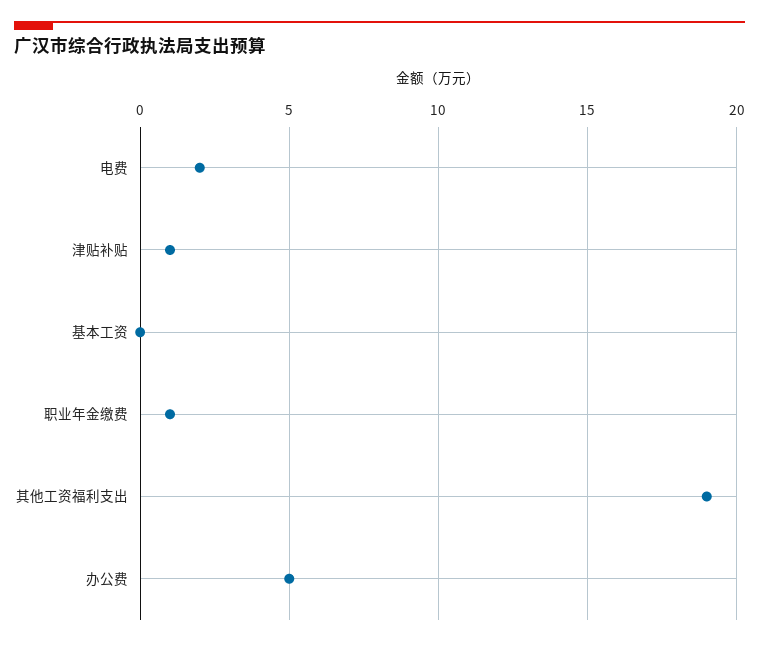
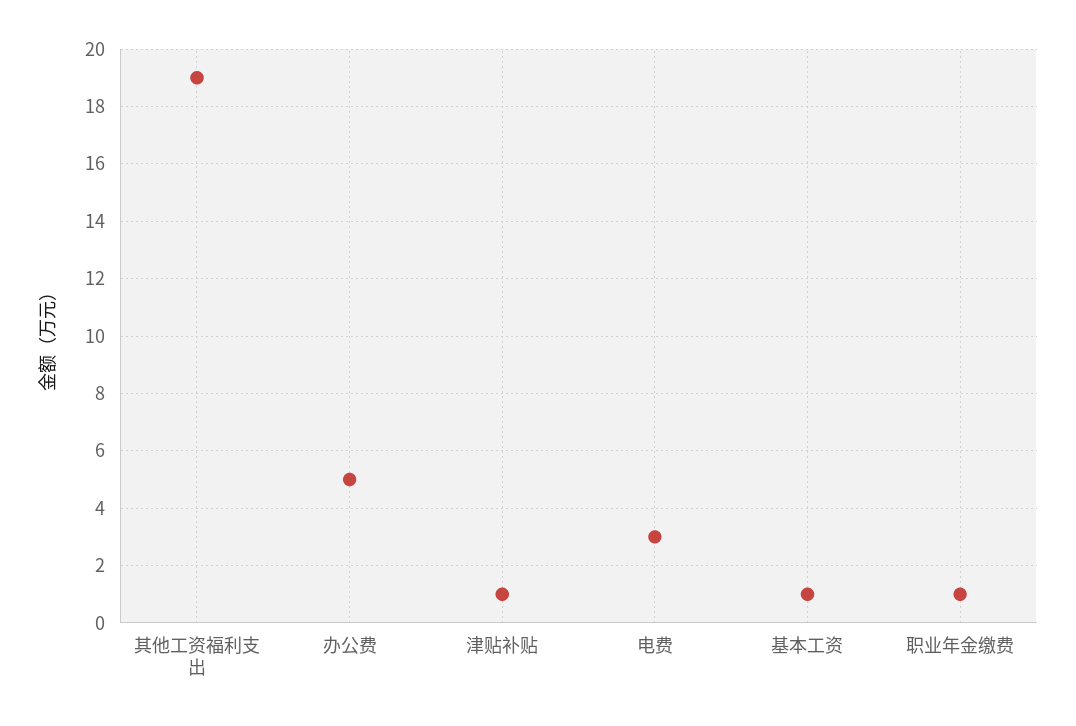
  {
-   "电费": 2,
+   "电费": 3,
    "津贴补贴": 1,
-   "基本工资": 0,
+   "基本工资": 1,
    "职业年金缴费": 1,
    "其他工资福利支出": 19,
    "办公费": 5
  }

